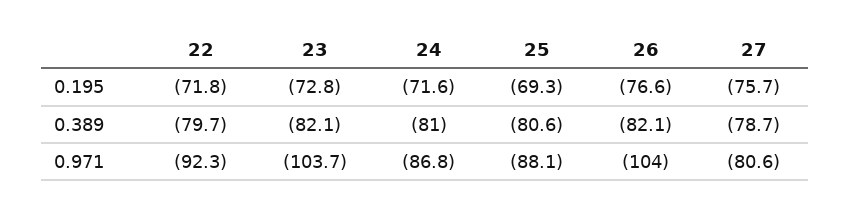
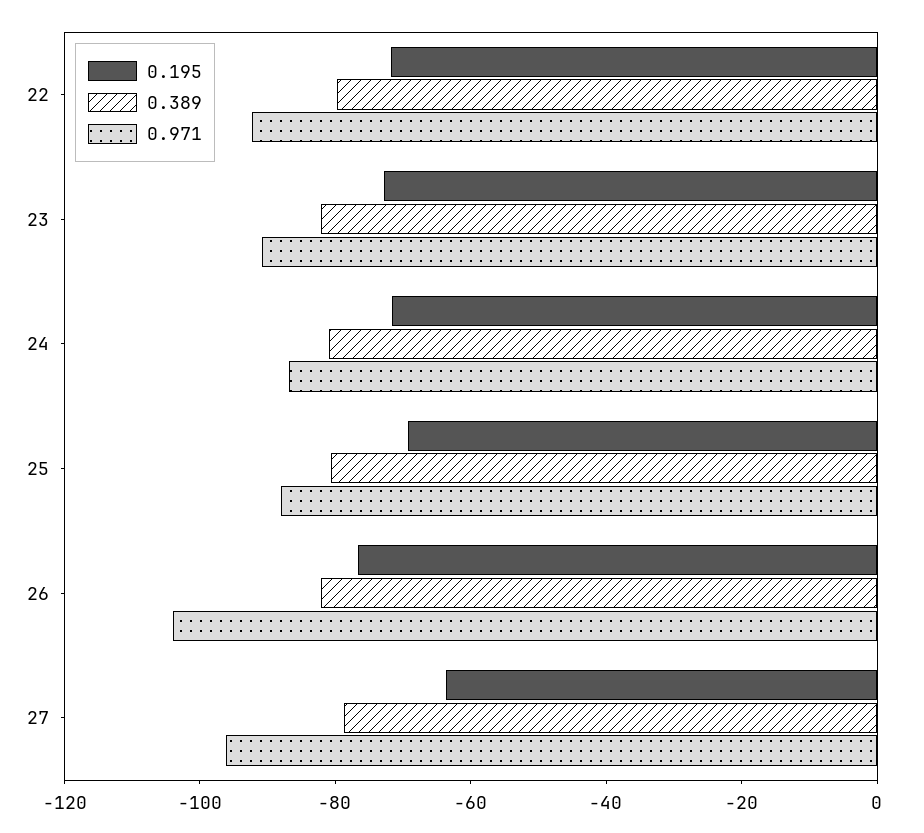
  {
    "0.195": {
      "22": -71.8,
      "23": -72.8,
      "24": -71.6,
      "25": -69.3,
      "26": -76.6,
-     "27": -75.7
+     "27": -65
    },
    "0.389": {
      "22": -79.7,
      "23": -82.1,
      "24": -81,
      "25": -80.6,
      "26": -82.1,
      "27": -78.7
    },
    "0.971": {
      "22": -92.3,
-     "23": -103.7,
+     "23": -90,
      "24": -86.8,
      "25": -88.1,
      "26": -104,
-     "27": -80.6
+     "27": -95
    }
  }

